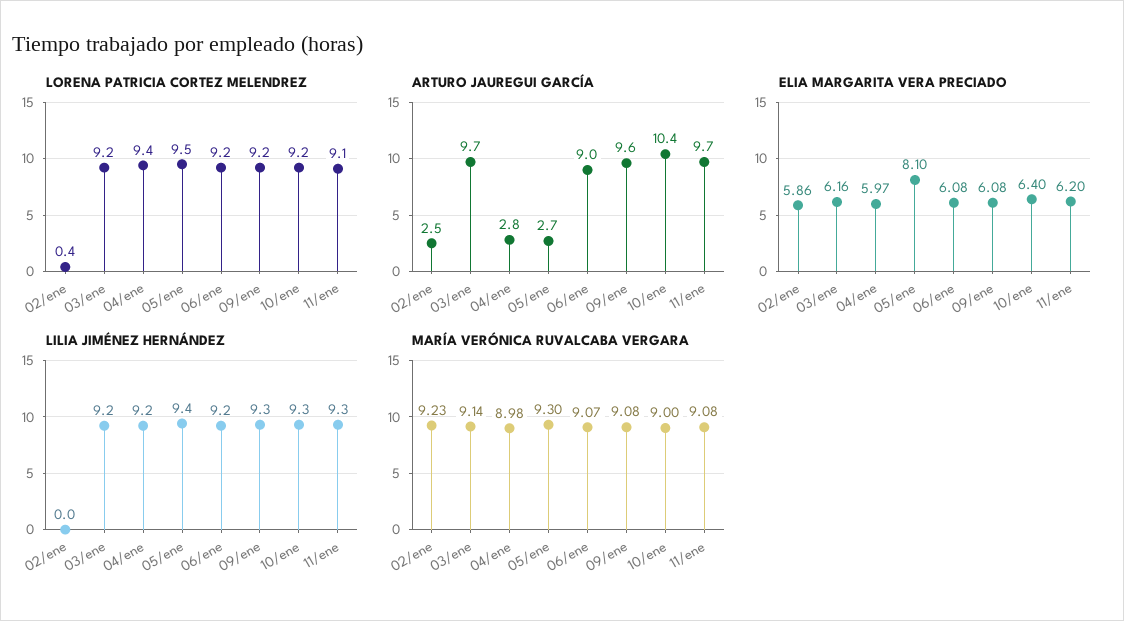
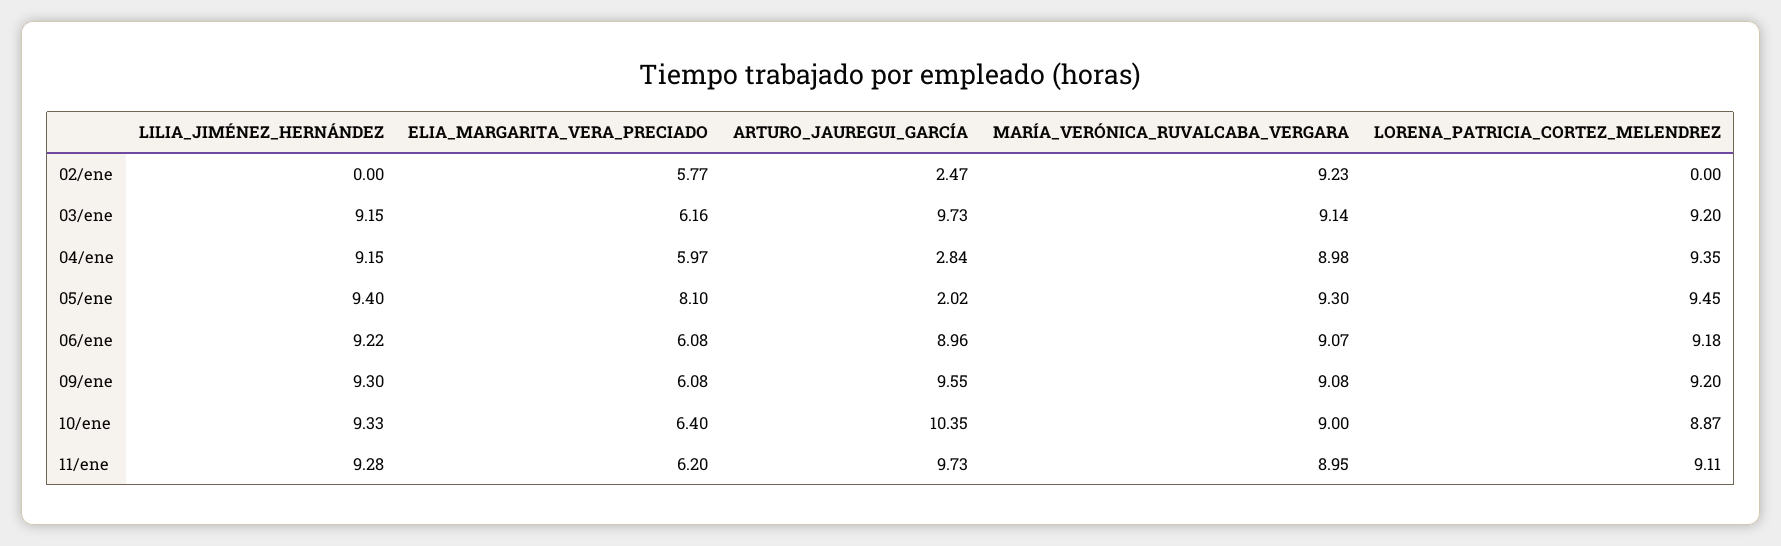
  {
    "LORENA PATRICIA CORTEZ MELENDREZ": {
-     "02/ene": 0.4,
+     "02/ene": 0,
      "03/ene": 9.2,
      "04/ene": 9.35,
      "05/ene": 9.45,
      "06/ene": 9.18,
      "09/ene": 9.2,
-     "10/ene": 9.2,
+     "10/ene": 8.87,
      "11/ene": 9.11
    },
    "ARTURO JAUREGUI GARCÍA": {
      "02/ene": 2.47,
      "03/ene": 9.73,
      "04/ene": 2.84,
-     "05/ene": 2.7,
+     "05/ene": 2.02,
      "06/ene": 8.96,
      "09/ene": 9.55,
      "10/ene": 10.35,
      "11/ene": 9.73
    },
    "ELIA MARGARITA VERA PRECIADO": {
-     "02/ene": 5.86,
+     "02/ene": 5.77,
      "03/ene": 6.16,
      "04/ene": 5.97,
      "05/ene": 8.1,
      "06/ene": 6.08,
      "09/ene": 6.08,
      "10/ene": 6.4,
      "11/ene": 6.2
    },
    "LILIA JIMÉNEZ HERNÁNDEZ": {
      "02/ene": 0,
      "03/ene": 9.15,
      "04/ene": 9.15,
      "05/ene": 9.4,
      "06/ene": 9.22,
      "09/ene": 9.3,
      "10/ene": 9.33,
      "11/ene": 9.28
    },
    "MARÍA VERÓNICA RUVALCABA VERGARA": {
      "02/ene": 9.23,
      "03/ene": 9.14,
      "04/ene": 8.98,
      "05/ene": 9.3,
      "06/ene": 9.07,
      "09/ene": 9.08,
      "10/ene": 9,
-     "11/ene": 9.08
+     "11/ene": 8.95
    }
  }

